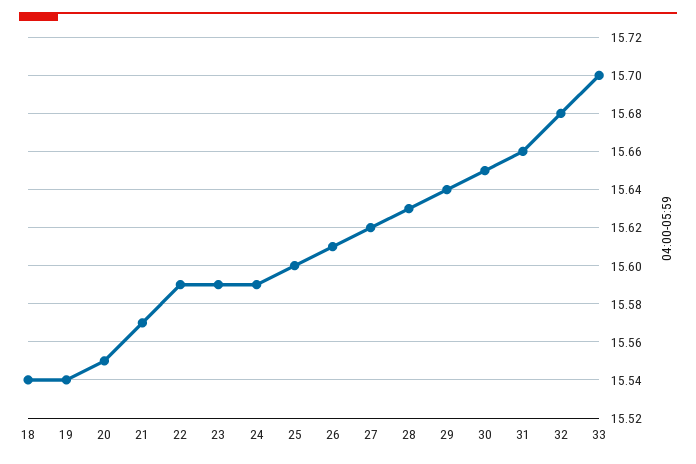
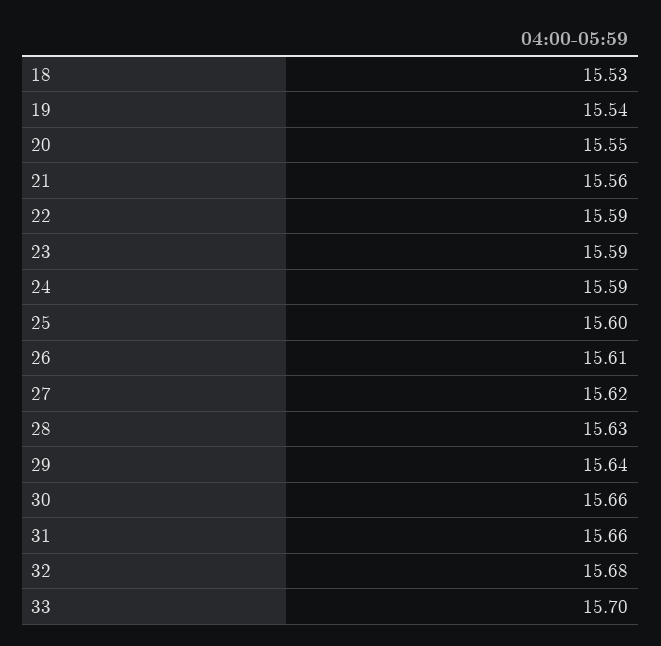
  {
-   "18": 15.54,
+   "18": 15.53,
    "19": 15.54,
    "20": 15.55,
-   "21": 15.57,
+   "21": 15.56,
    "22": 15.59,
    "23": 15.59,
    "24": 15.59,
    "25": 15.6,
    "26": 15.61,
    "27": 15.62,
    "28": 15.63,
    "29": 15.64,
-   "30": 15.65,
+   "30": 15.66,
    "31": 15.66,
    "32": 15.68,
    "33": 15.7
  }

